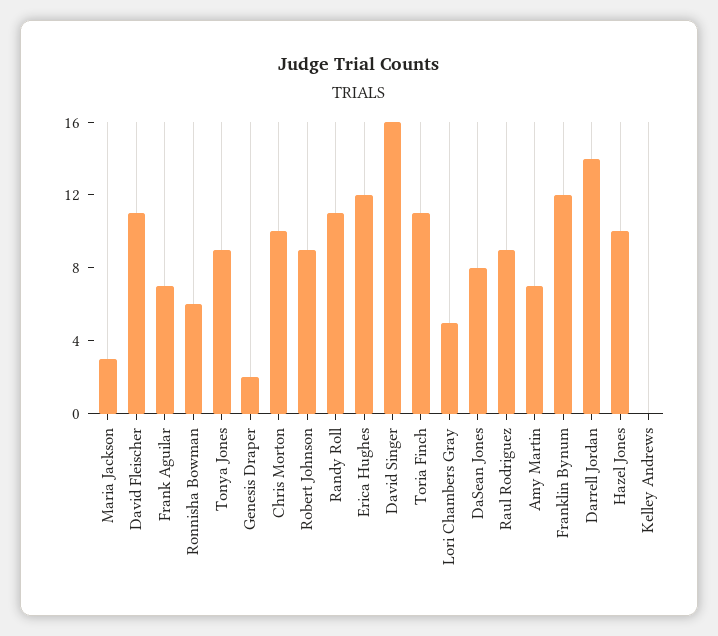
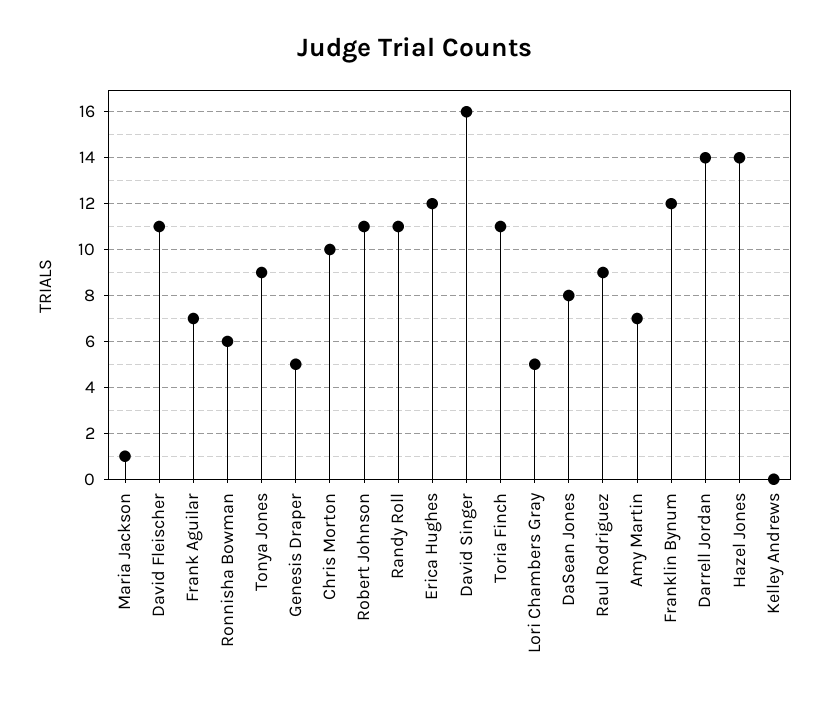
  {
-   "Maria Jackson": 3,
+   "Maria Jackson": 1,
    "David Fleischer": 11,
    "Frank Aguilar": 7,
    "Ronnisha Bowman": 6,
    "Tonya Jones": 9,
-   "Genesis Draper": 2,
+   "Genesis Draper": 5,
    "Chris Morton": 10,
-   "Robert Johnson": 9,
+   "Robert Johnson": 11,
    "Randy Roll": 11,
    "Erica Hughes": 12,
    "David Singer": 16,
    "Toria Finch": 11,
    "Lori Chambers Gray": 5,
    "DaSean Jones": 8,
    "Raul Rodriguez": 9,
    "Amy Martin": 7,
    "Franklin Bynum": 12,
    "Darrell Jordan": 14,
-   "Hazel Jones": 10,
+   "Hazel Jones": 14,
    "Kelley Andrews": 0
  }

